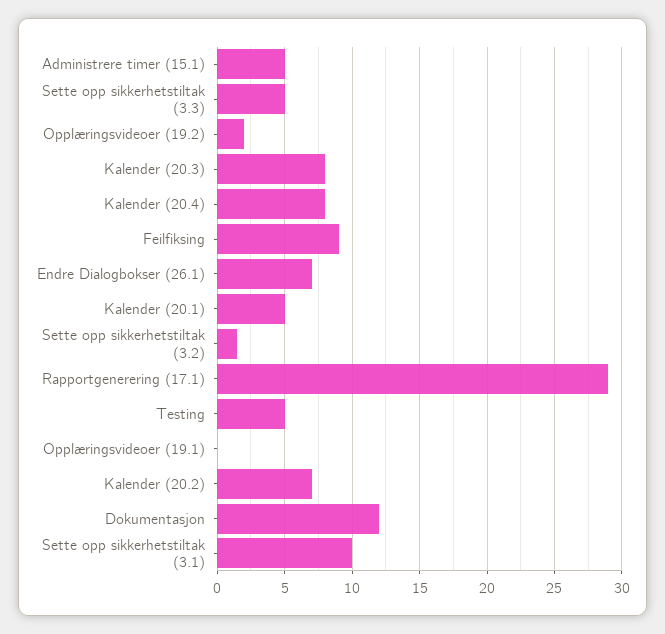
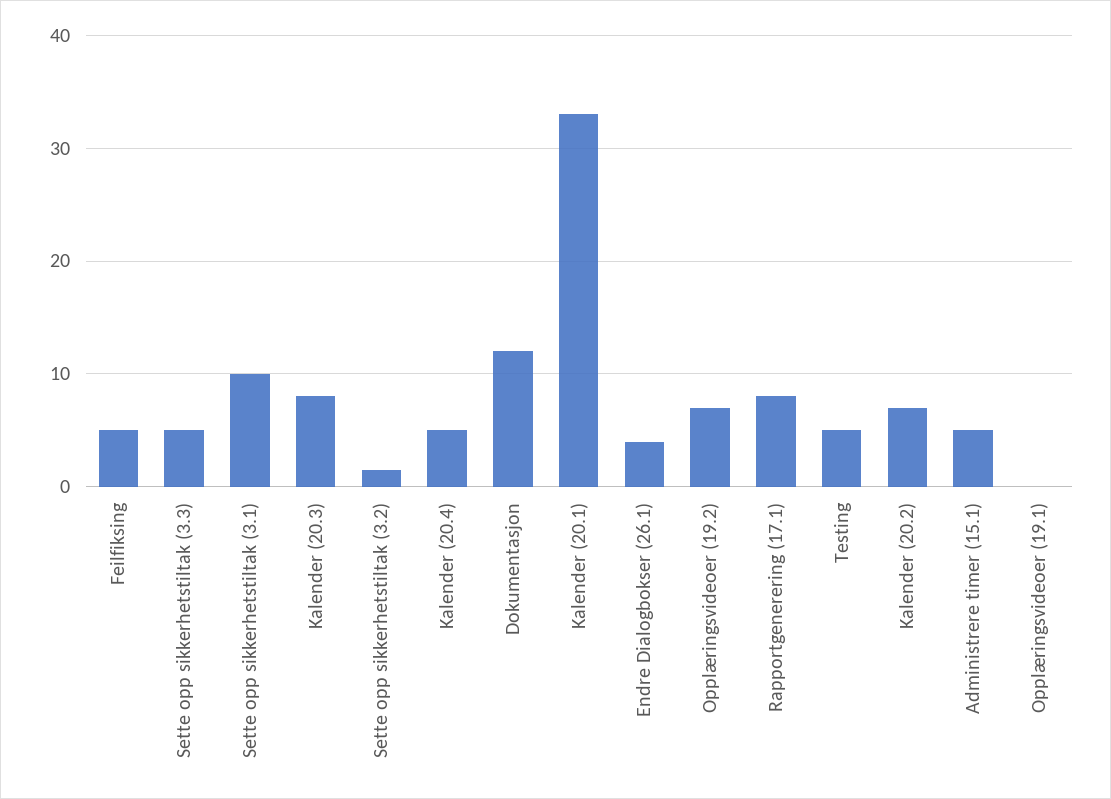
  {
    "Administrere timer (15.1)": 5,
    "Sette opp sikkerhetstiltak (3.3)": 5,
-   "Opplæringsvideoer (19.2)": 2,
+   "Opplæringsvideoer (19.2)": 7,
    "Kalender (20.3)": 8,
-   "Kalender (20.4)": 8,
+   "Kalender (20.4)": 5,
-   "Feilfiksing": 9,
+   "Feilfiksing": 5,
-   "Endre Dialogbokser (26.1)": 7,
+   "Endre Dialogbokser (26.1)": 4,
-   "Kalender (20.1)": 5,
+   "Kalender (20.1)": 33,
    "Sette opp sikkerhetstiltak (3.2)": 1.5,
-   "Rapportgenerering (17.1)": 29,
+   "Rapportgenerering (17.1)": 8,
    "Testing": 5,
    "Opplæringsvideoer (19.1)": 0,
    "Kalender (20.2)": 7,
    "Dokumentasjon": 12,
    "Sette opp sikkerhetstiltak (3.1)": 10
  }

